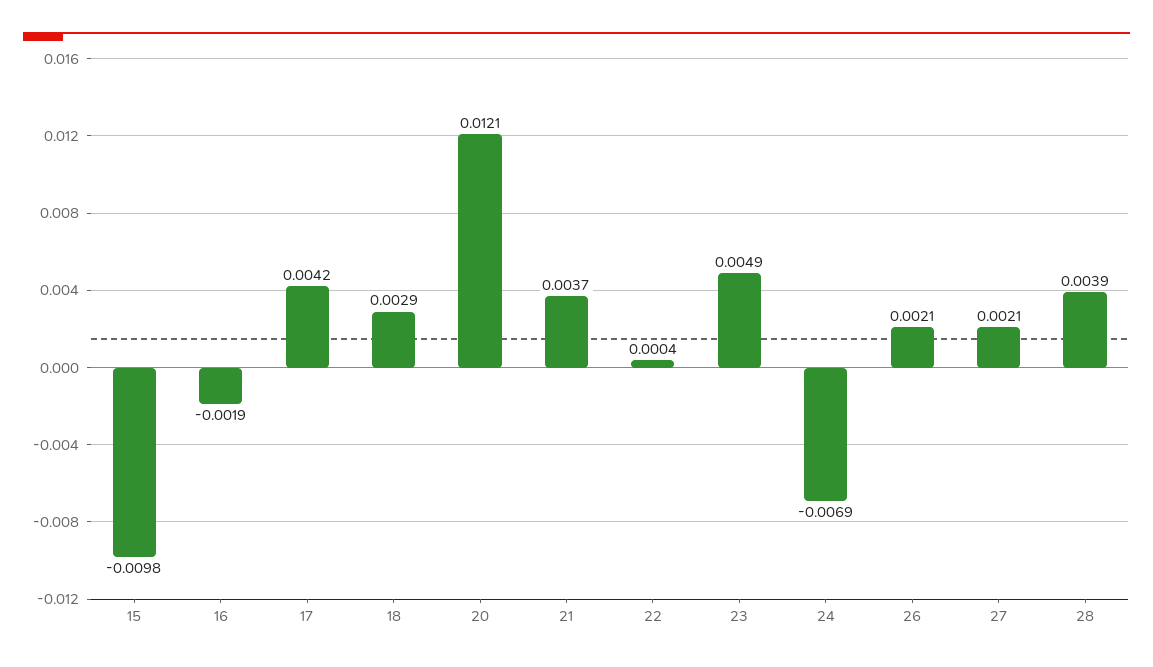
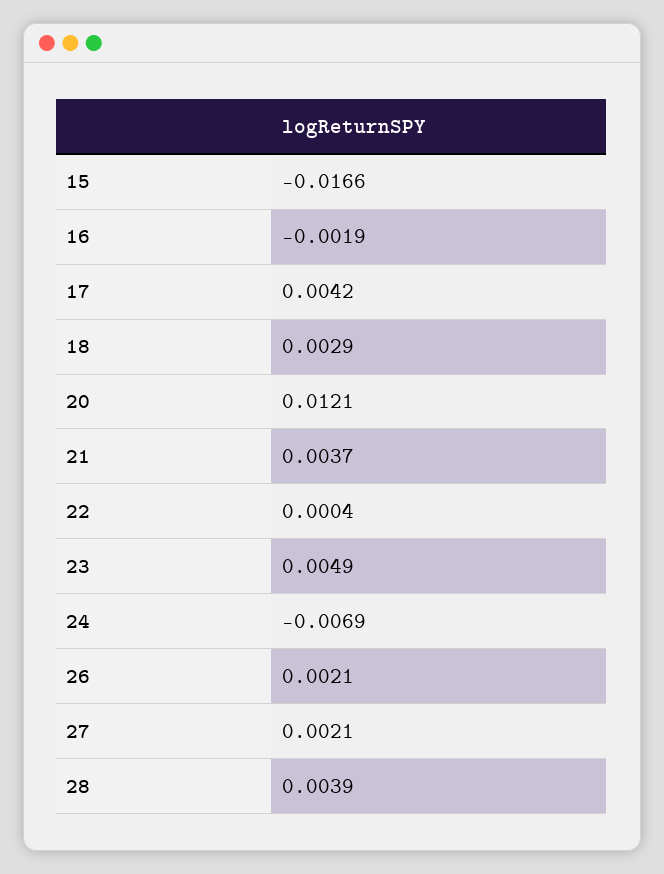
  {
-   "15": -0.0098,
+   "15": -0.0166,
    "16": -0.0019,
    "17": 0.0042,
    "18": 0.0029,
    "20": 0.0121,
    "21": 0.0037,
    "22": 0.0004,
    "23": 0.0049,
    "24": -0.0069,
    "26": 0.0021,
    "27": 0.0021,
    "28": 0.0039
  }

